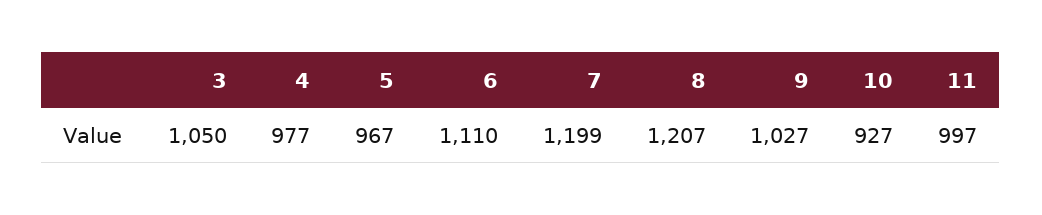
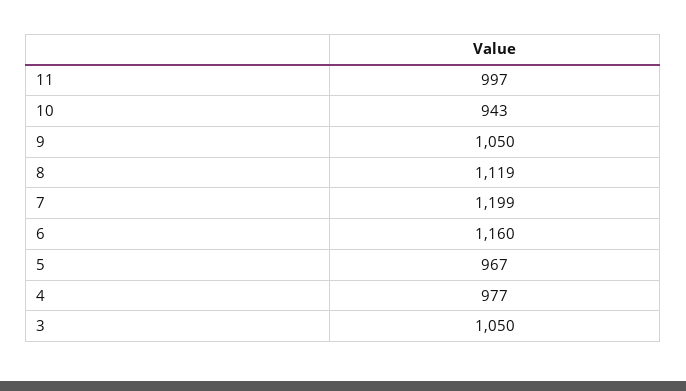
  {
    "3": 1050,
    "4": 977,
    "5": 967,
-   "6": 1110,
+   "6": 1160,
    "7": 1199,
-   "8": 1207,
+   "8": 1119,
-   "9": 1027,
+   "9": 1050,
-   "10": 927,
+   "10": 943,
    "11": 997
  }

